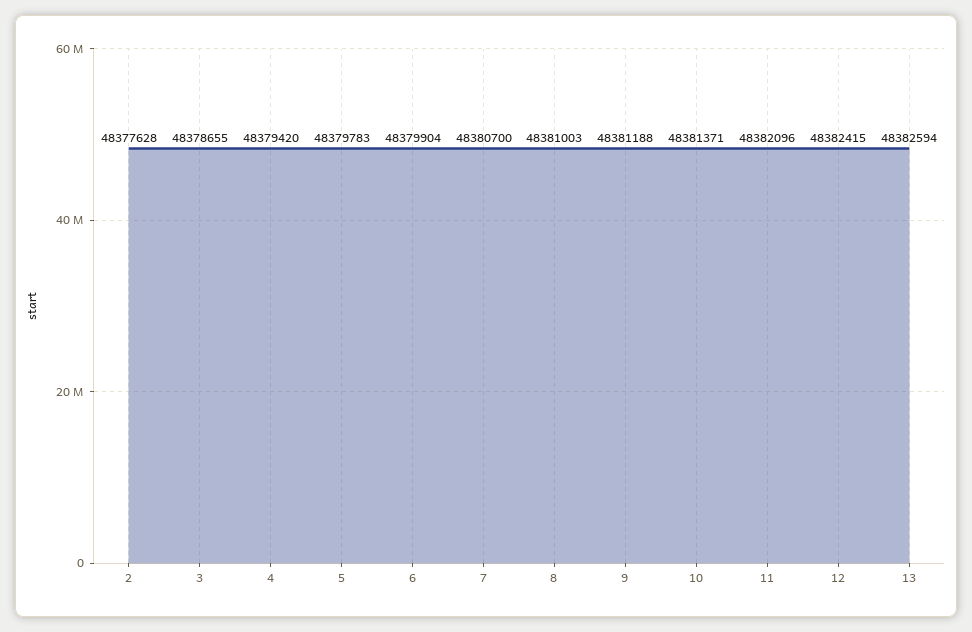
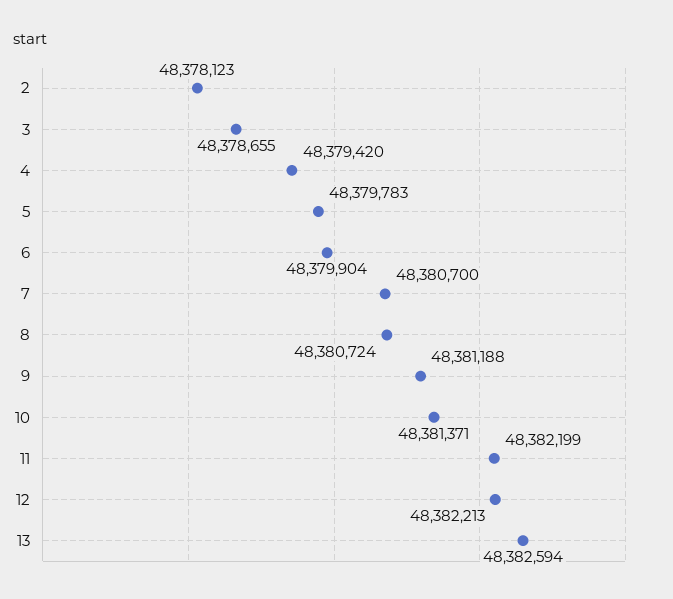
  {
-   "2": 48377628,
+   "2": 48378123,
    "3": 48378655,
    "4": 48379420,
    "5": 48379783,
    "6": 48379904,
    "7": 48380700,
-   "8": 48381003,
+   "8": 48380724,
    "9": 48381188,
    "10": 48381371,
-   "11": 48382096,
+   "11": 48382199,
-   "12": 48382415,
+   "12": 48382213,
    "13": 48382594
  }

